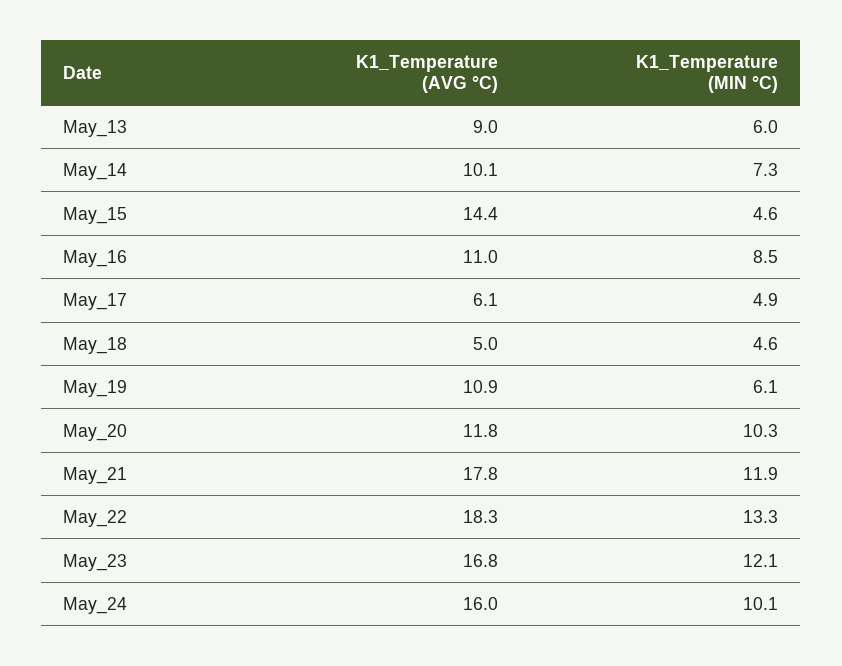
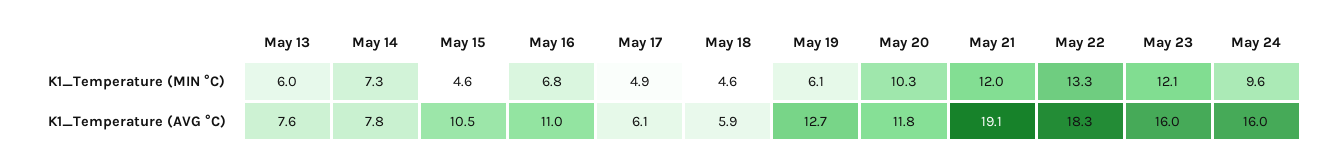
  {
    "K1_Temperature (AVG °C)": {
-     "May_13": 9,
+     "May_13": 7.6,
-     "May_14": 10.1,
+     "May_14": 7.8,
-     "May_15": 14.4,
+     "May_15": 10.5,
      "May_16": 11,
      "May_17": 6.1,
-     "May_18": 5,
+     "May_18": 5.9,
-     "May_19": 10.9,
+     "May_19": 12.7,
      "May_20": 11.8,
-     "May_21": 17.8,
+     "May_21": 19.1,
      "May_22": 18.3,
-     "May_23": 16.8,
+     "May_23": 16,
      "May_24": 16
    },
    "K1_Temperature (MIN °C)": {
      "May_13": 6,
      "May_14": 7.3,
      "May_15": 4.6,
-     "May_16": 8.5,
+     "May_16": 6.8,
      "May_17": 4.9,
      "May_18": 4.6,
      "May_19": 6.1,
      "May_20": 10.3,
-     "May_21": 11.9,
+     "May_21": 12,
      "May_22": 13.3,
      "May_23": 12.1,
-     "May_24": 10.1
+     "May_24": 9.6
    }
  }

